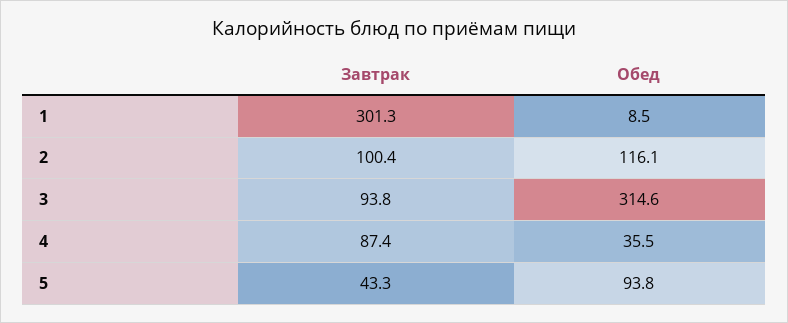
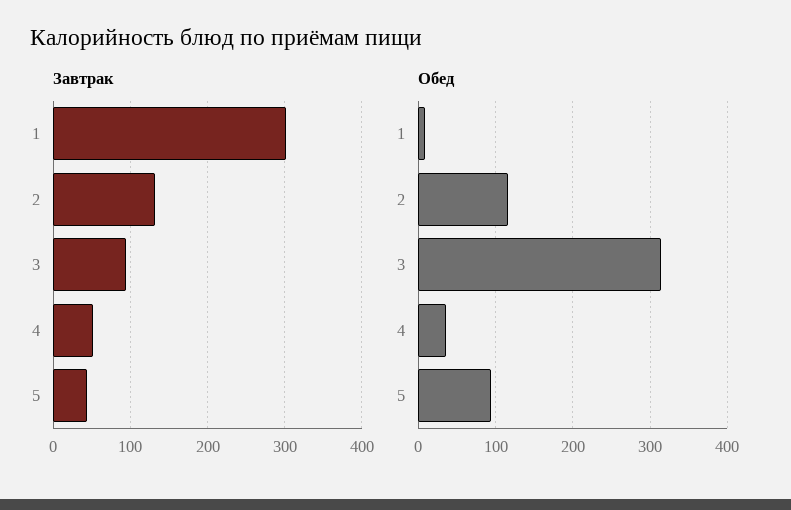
  {
    "Завтрак": {
      "1": 301.3,
-     "2": 100.4,
+     "2": 130,
      "3": 93.8,
-     "4": 87.4,
+     "4": 50,
      "5": 43.3
    },
    "Обед": {
      "1": 8.5,
      "2": 116.1,
      "3": 314.6,
      "4": 35.5,
      "5": 93.8
    }
  }

